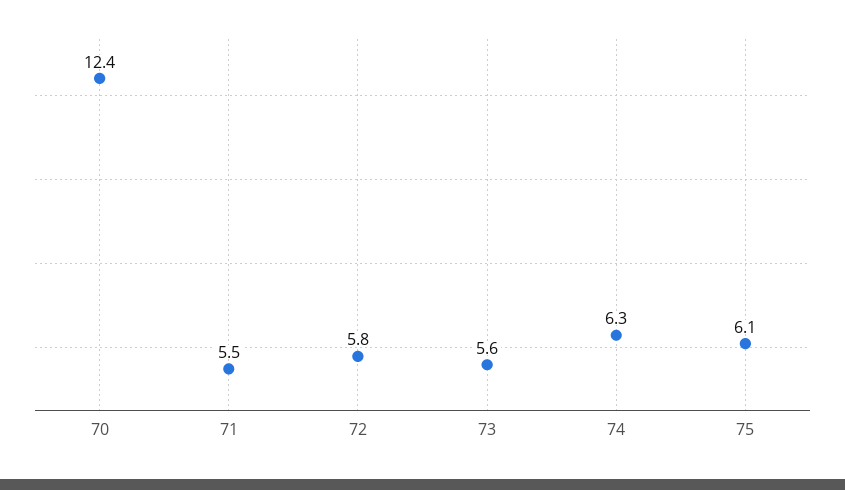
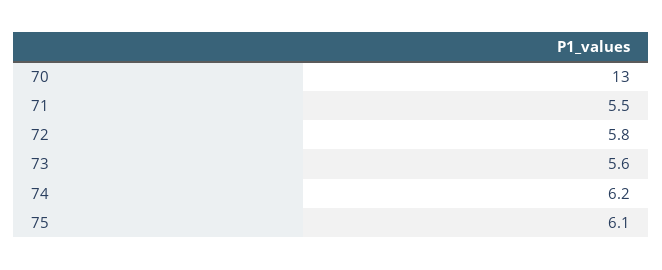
  {
-   "70": 12.4,
+   "70": 13,
    "71": 5.5,
    "72": 5.8,
    "73": 5.6,
-   "74": 6.3,
+   "74": 6.2,
    "75": 6.1
  }

